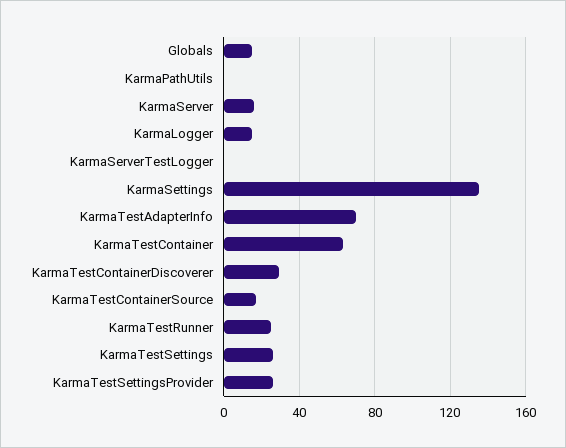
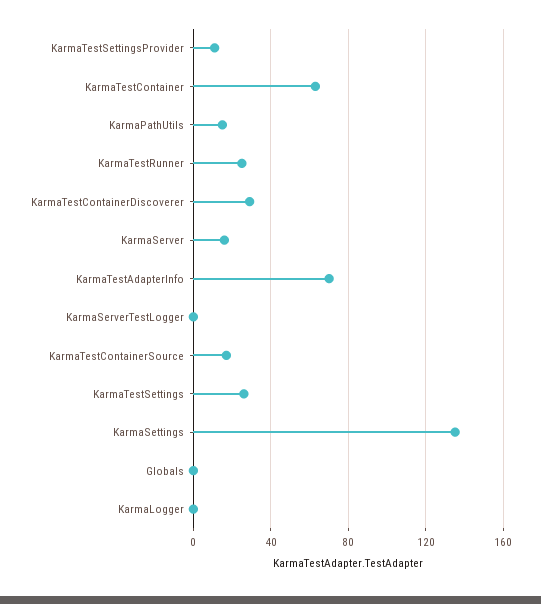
  {
-   "Globals": 15,
+   "Globals": 0,
-   "KarmaPathUtils": 0,
+   "KarmaPathUtils": 15,
    "KarmaServer": 15,
-   "KarmaLogger": 15,
+   "KarmaLogger": 0,
    "KarmaServerTestLogger": 0,
    "KarmaSettings": 135,
    "KarmaTestAdapterInfo": 70,
    "KarmaTestContainer": 65,
    "KarmaTestContainerDiscoverer": 30,
    "KarmaTestContainerSource": 15,
    "KarmaTestRunner": 25,
    "KarmaTestSettings": 25,
-   "KarmaTestSettingsProvider": 25
+   "KarmaTestSettingsProvider": 10
  }

